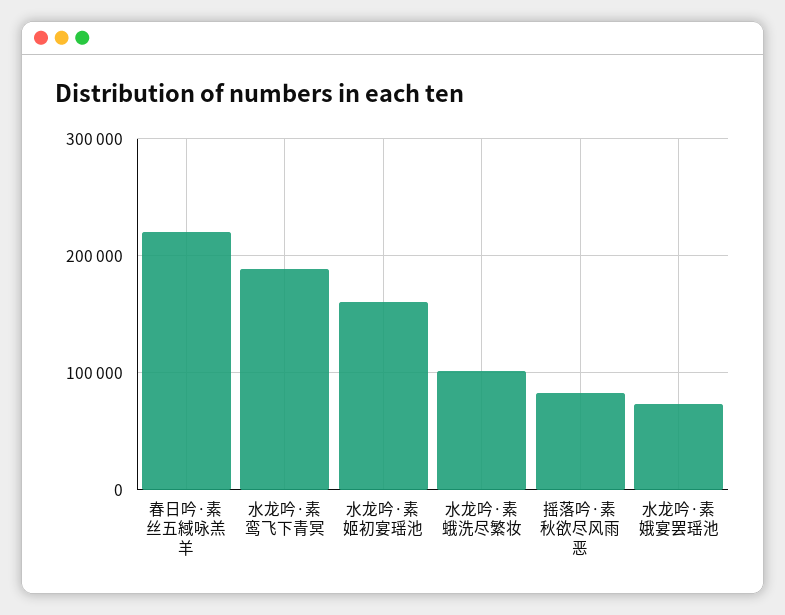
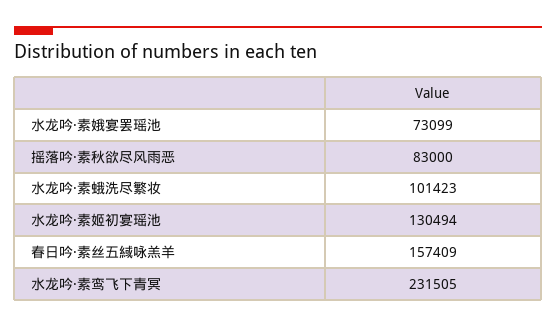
  {
-   "春日吟·素丝五緎咏羔羊": 220000,
+   "春日吟·素丝五緎咏羔羊": 157409,
-   "水龙吟·素鸾飞下青冥": 190000,
+   "水龙吟·素鸾飞下青冥": 231505,
-   "水龙吟·素姬初宴瑶池": 160000,
+   "水龙吟·素姬初宴瑶池": 130494,
    "水龙吟·素蛾洗尽繁妆": 101423,
    "摇落吟·素秋欲尽风雨恶": 83000,
    "水龙吟·素娥宴罢瑶池": 73099
  }

